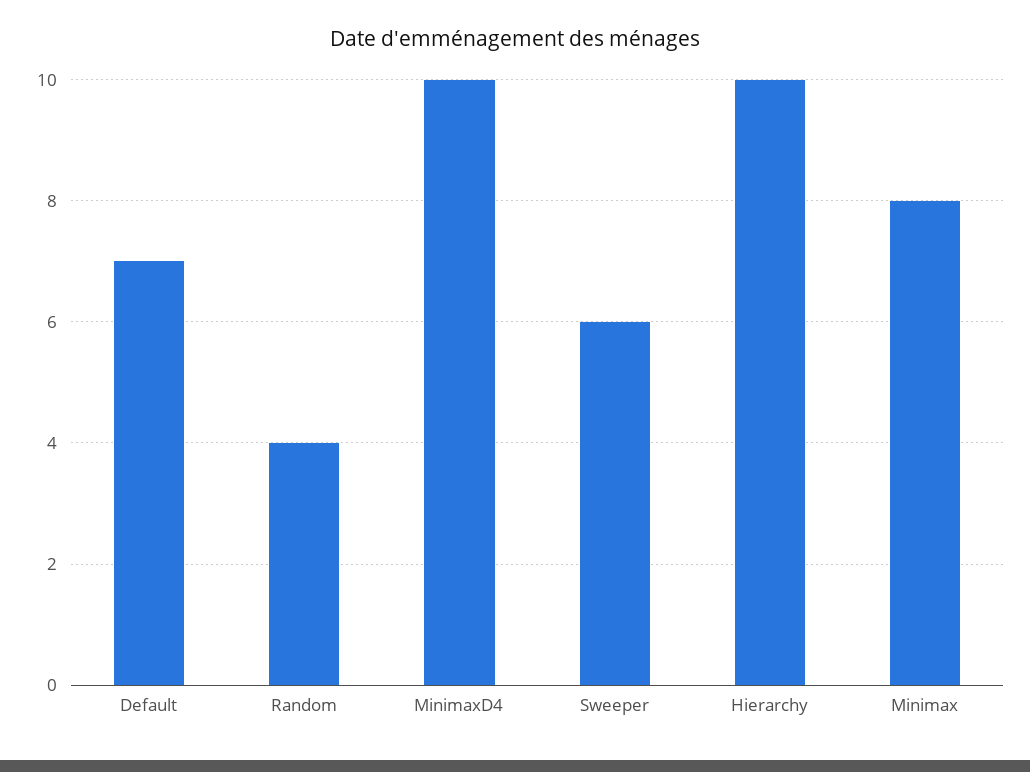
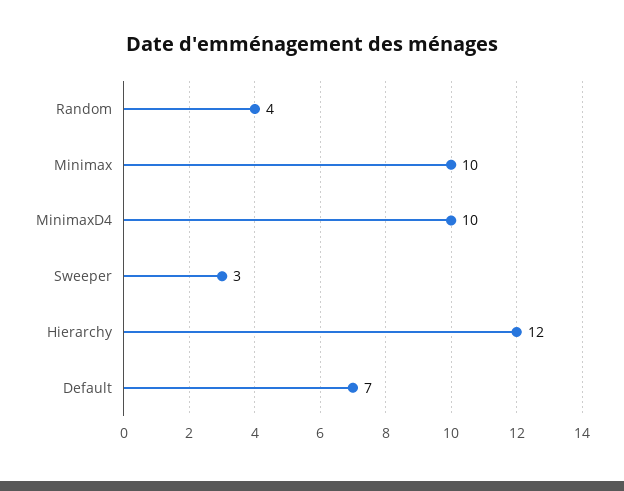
  {
    "Default": 7,
    "Random": 4,
    "MinimaxD4": 10,
-   "Sweeper": 6,
+   "Sweeper": 3,
-   "Hierarchy": 10,
+   "Hierarchy": 12,
-   "Minimax": 8
+   "Minimax": 10
  }

